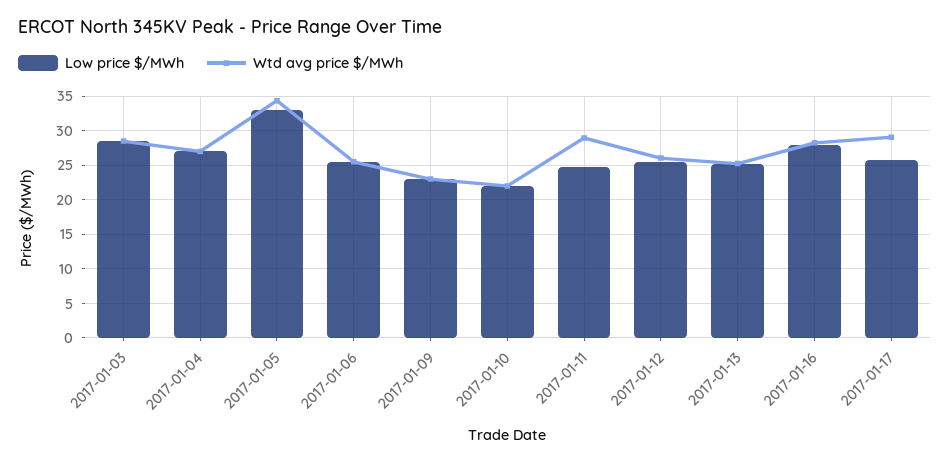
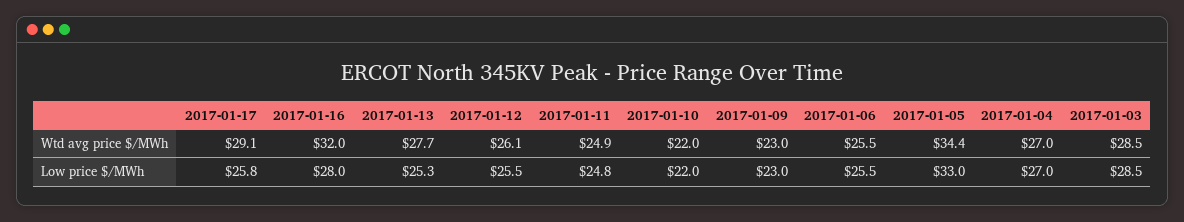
  {
    "Low price $/MWh": {
      "2017-01-03": 28.5,
      "2017-01-04": 27,
      "2017-01-05": 33,
      "2017-01-06": 25.5,
      "2017-01-09": 23,
      "2017-01-10": 22,
      "2017-01-11": 24.8,
      "2017-01-12": 25.5,
      "2017-01-13": 25.3,
      "2017-01-16": 28,
      "2017-01-17": 25.8
    },
    "Wtd avg price $/MWh": {
      "2017-01-03": 28.5,
      "2017-01-04": 27,
      "2017-01-05": 34.4,
      "2017-01-06": 25.5,
      "2017-01-09": 23,
      "2017-01-10": 22,
-     "2017-01-11": 29,
+     "2017-01-11": 24.9,
      "2017-01-12": 26.1,
-     "2017-01-13": 25,
+     "2017-01-13": 27.7,
-     "2017-01-16": 28,
+     "2017-01-16": 32,
      "2017-01-17": 29.1
    }
  }

